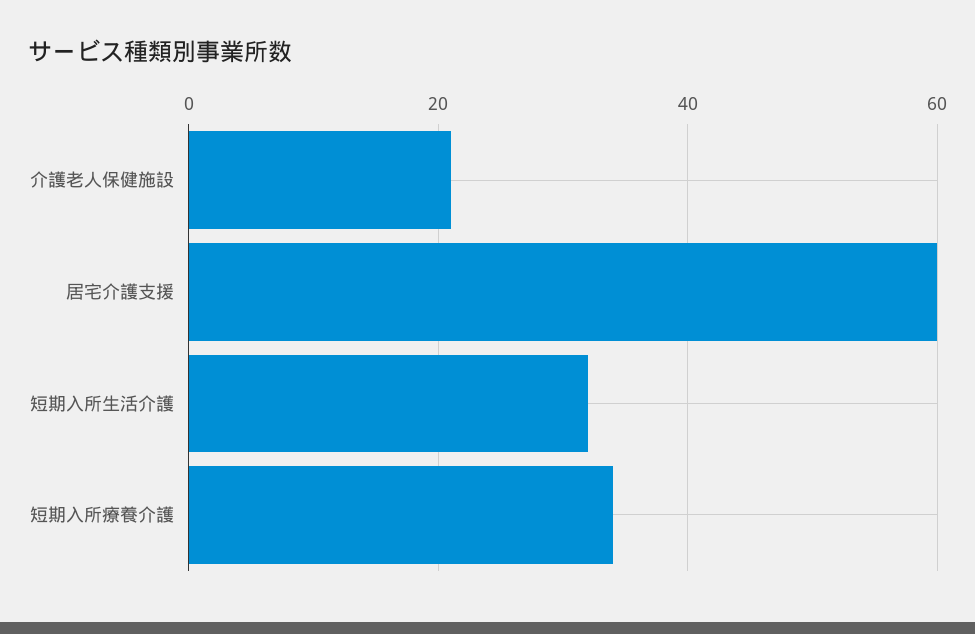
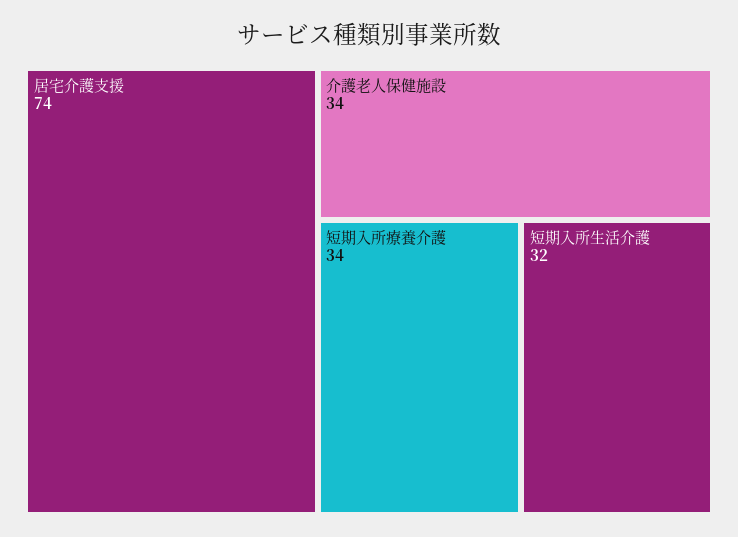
  {
-   "介護老人保健施設": 20,
+   "介護老人保健施設": 34,
-   "居宅介護支援": 60,
+   "居宅介護支援": 74,
    "短期入所生活介護": 32,
    "短期入所療養介護": 34
  }

